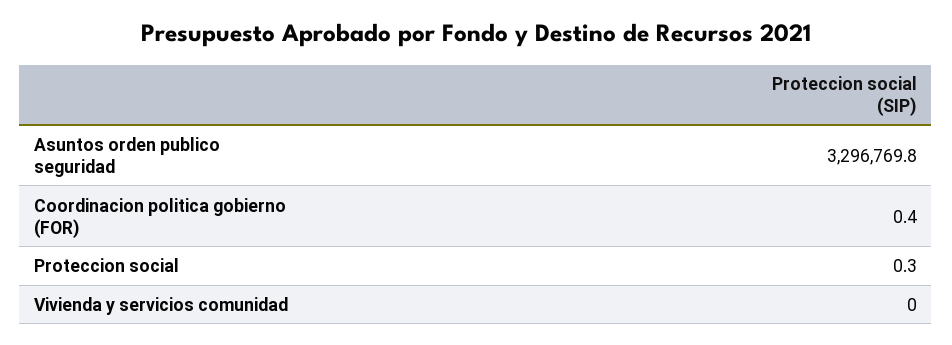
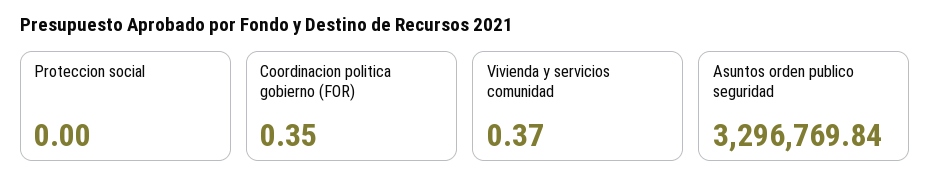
  {
    "Asuntos orden publico seguridad": 3296769.84,
    "Coordinacion politica gobierno (FOR)": 0.35,
-   "Proteccion social": 0.3,
+   "Proteccion social": 0,
-   "Vivienda y servicios comunidad": 0
+   "Vivienda y servicios comunidad": 0.37
  }

